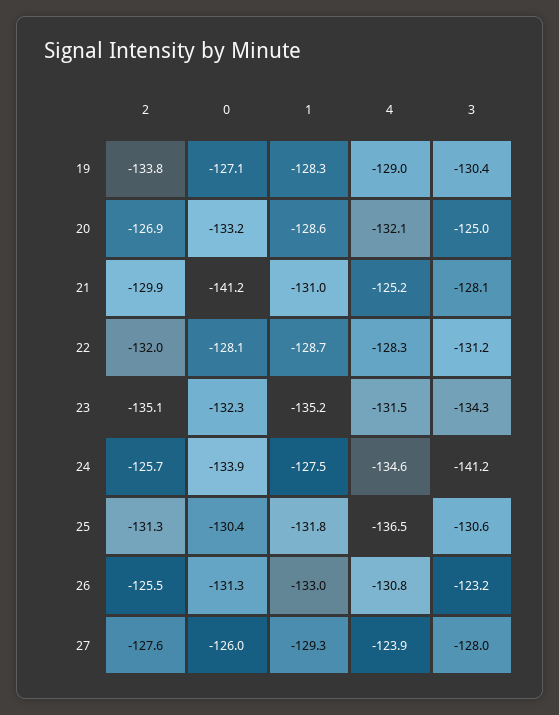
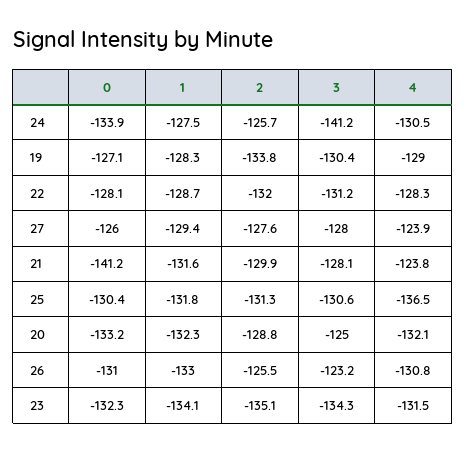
  {
    "2": {
      "19": -133.8,
-     "20": -126.9,
+     "20": -128.8,
      "21": -129.9,
      "22": -132,
      "23": -135.1,
      "24": -125.7,
      "25": -131.3,
      "26": -125.5,
      "27": -127.6
    },
    "0": {
      "19": -127.1,
      "20": -133.2,
      "21": -141.2,
      "22": -128.1,
      "23": -132.3,
      "24": -133.9,
      "25": -130.4,
-     "26": -131.3,
+     "26": -131,
      "27": -126
    },
    "1": {
      "19": -128.3,
-     "20": -128.6,
+     "20": -132.3,
-     "21": -131,
+     "21": -131.6,
      "22": -128.7,
-     "23": -135.2,
+     "23": -134.1,
      "24": -127.5,
      "25": -131.8,
      "26": -133,
-     "27": -129.3
+     "27": -129.4
    },
    "4": {
      "19": -129,
      "20": -132.1,
-     "21": -125.2,
+     "21": -123.8,
      "22": -128.3,
      "23": -131.5,
-     "24": -134.6,
+     "24": -130.5,
      "25": -136.5,
      "26": -130.8,
      "27": -123.9
    },
    "3": {
      "19": -130.4,
      "20": -125,
      "21": -128.1,
      "22": -131.2,
      "23": -134.3,
      "24": -141.2,
      "25": -130.6,
      "26": -123.2,
      "27": -128
    }
  }

